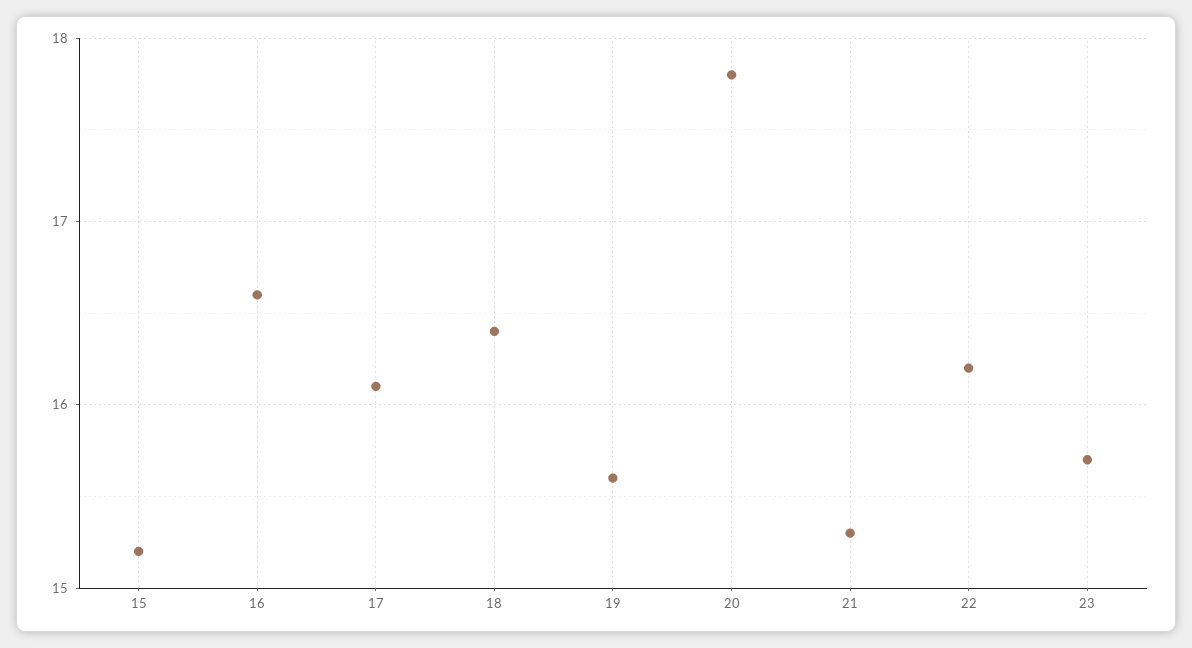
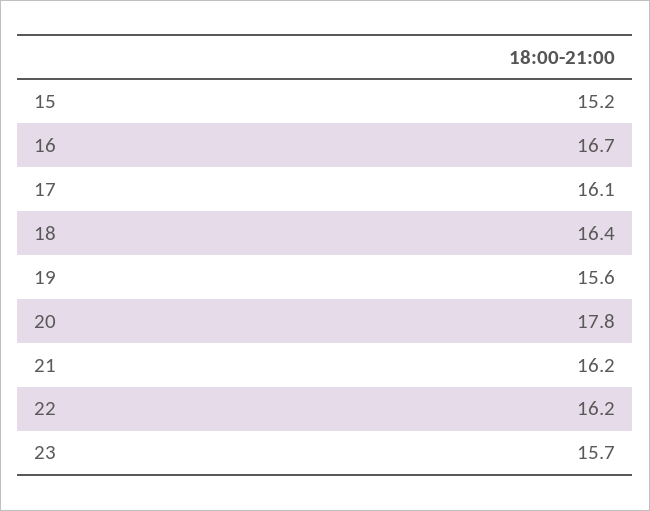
  {
    "15": 15.2,
-   "16": 16.6,
+   "16": 16.7,
    "17": 16.1,
    "18": 16.4,
    "19": 15.6,
    "20": 17.8,
-   "21": 15.3,
+   "21": 16.2,
    "22": 16.2,
    "23": 15.7
  }

